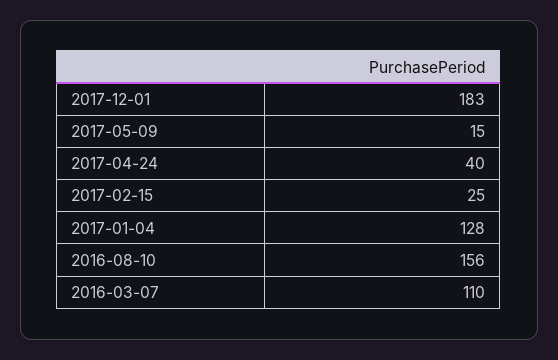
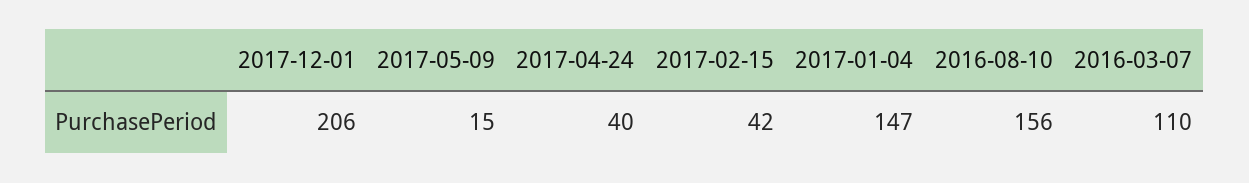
  {
-   "2017-12-01": 183,
+   "2017-12-01": 206,
    "2017-05-09": 15,
    "2017-04-24": 40,
-   "2017-02-15": 25,
+   "2017-02-15": 42,
-   "2017-01-04": 128,
+   "2017-01-04": 147,
    "2016-08-10": 156,
    "2016-03-07": 110
  }

